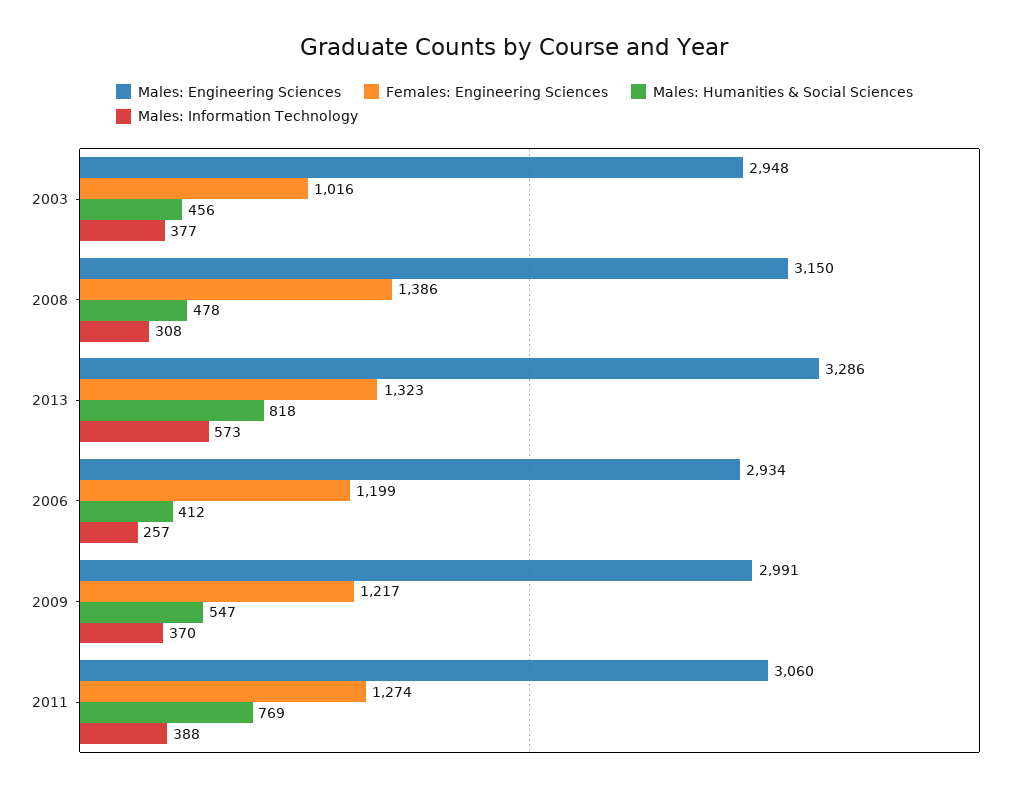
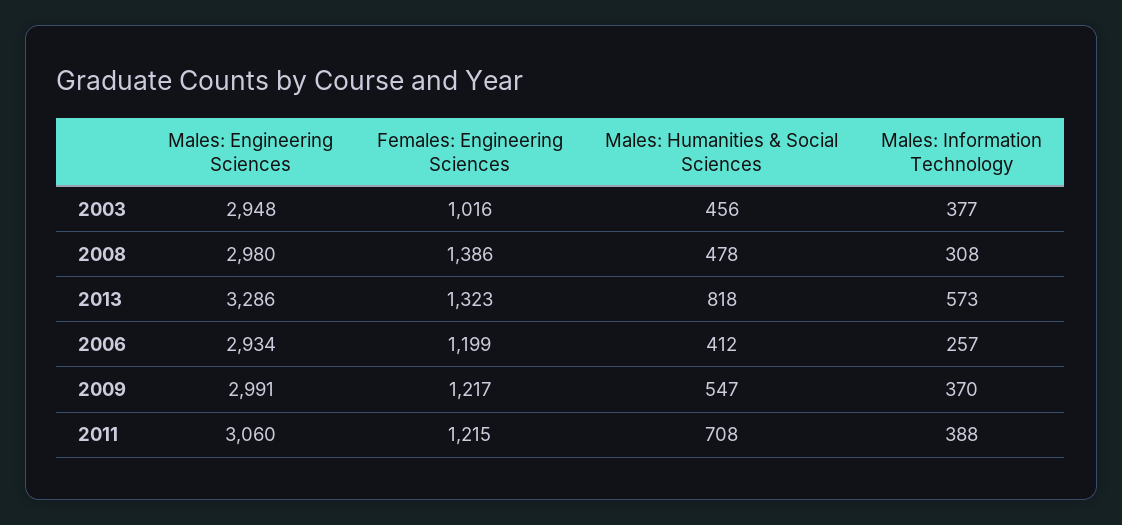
  {
    "Males: Engineering Sciences": {
      "2003": 2948,
-     "2008": 3150,
+     "2008": 2980,
      "2013": 3286,
      "2006": 2934,
      "2009": 2991,
      "2011": 3060
    },
    "Females: Engineering Sciences": {
      "2003": 1016,
      "2008": 1386,
      "2013": 1323,
      "2006": 1199,
      "2009": 1217,
-     "2011": 1274
+     "2011": 1215
    },
    "Males: Humanities & Social Sciences": {
      "2003": 456,
      "2008": 478,
      "2013": 818,
      "2006": 412,
      "2009": 547,
-     "2011": 769
+     "2011": 708
    },
    "Males: Information Technology": {
      "2003": 377,
      "2008": 308,
      "2013": 573,
      "2006": 257,
      "2009": 370,
      "2011": 388
    }
  }

